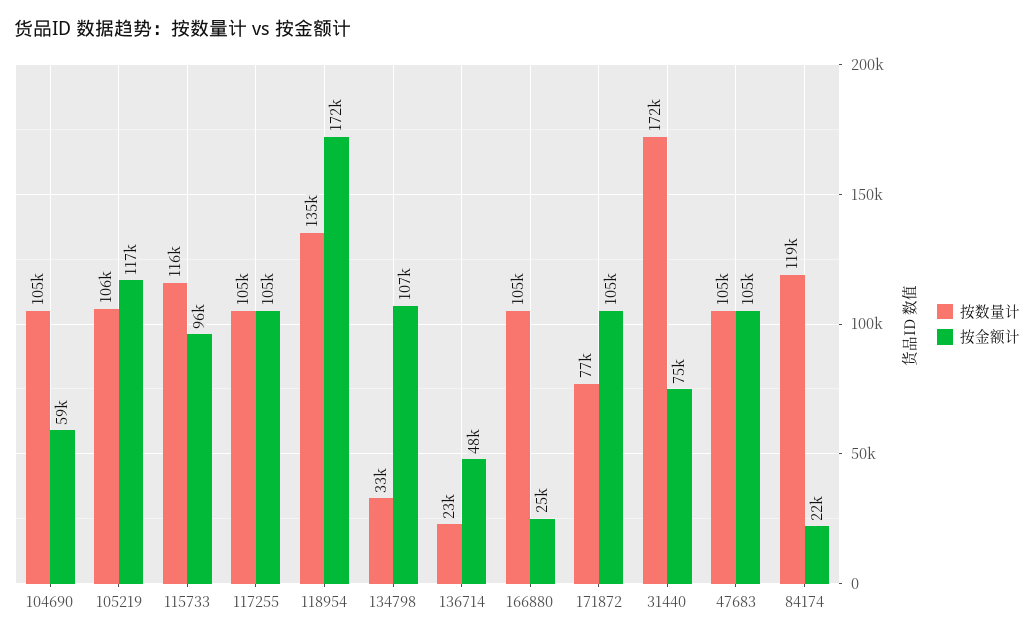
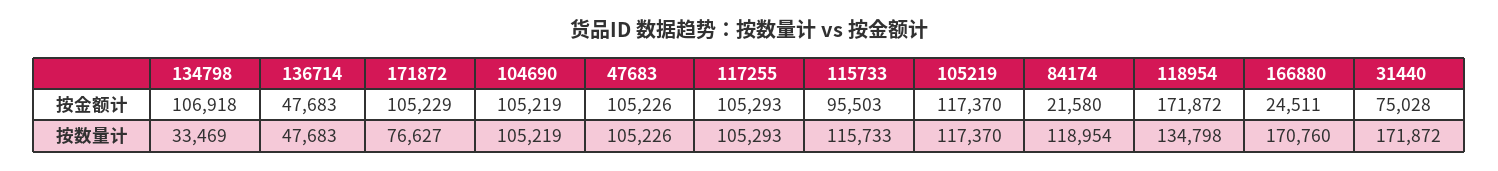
  {
    "按数量计": {
      "104690": 105219,
-     "105219": 106000,
+     "105219": 117370,
      "115733": 115733,
      "117255": 105293,
      "118954": 134798,
      "134798": 33469,
-     "136714": 23000,
+     "136714": 47683,
-     "166880": 105000,
+     "166880": 170760,
      "171872": 76627,
      "31440": 171872,
      "47683": 105226,
      "84174": 118954
    },
    "按金额计": {
-     "104690": 59000,
+     "104690": 105219,
      "105219": 117370,
      "115733": 95503,
      "117255": 105293,
      "118954": 171872,
      "134798": 106918,
      "136714": 47683,
      "166880": 24511,
      "171872": 105229,
      "31440": 75028,
      "47683": 105226,
      "84174": 21580
    }
  }

